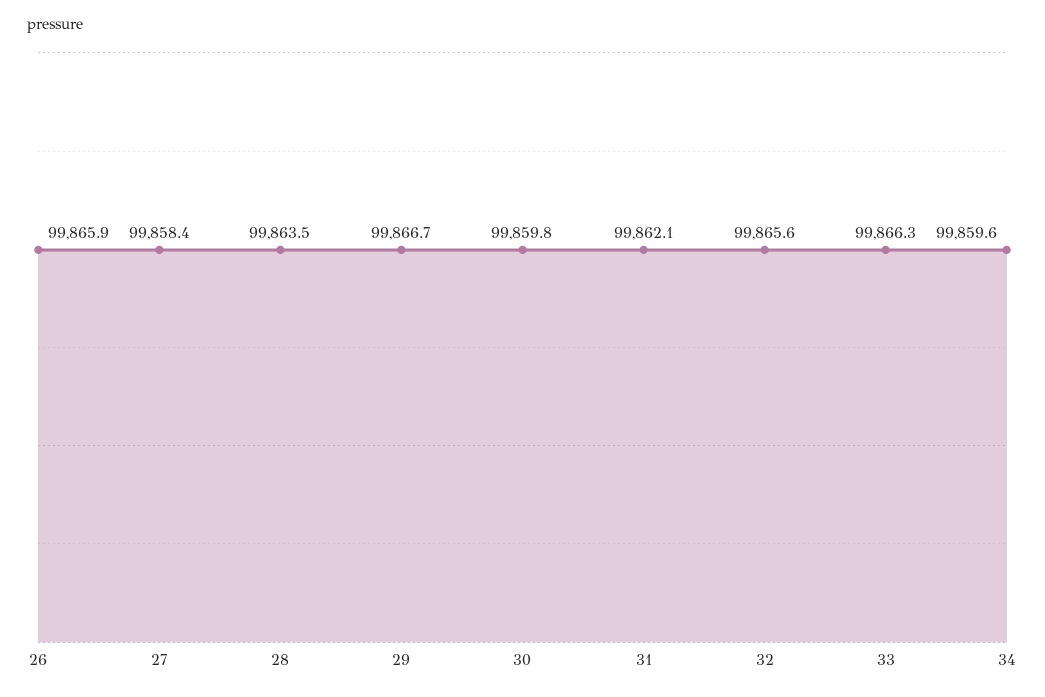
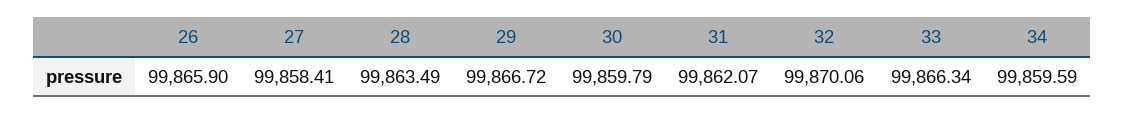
  {
    "26": 99865.9,
    "27": 99858.41,
    "28": 99863.49,
    "29": 99866.72,
    "30": 99859.79,
    "31": 99862.07,
-   "32": 99865.6,
+   "32": 99870.06,
    "33": 99866.34,
    "34": 99859.59
  }

